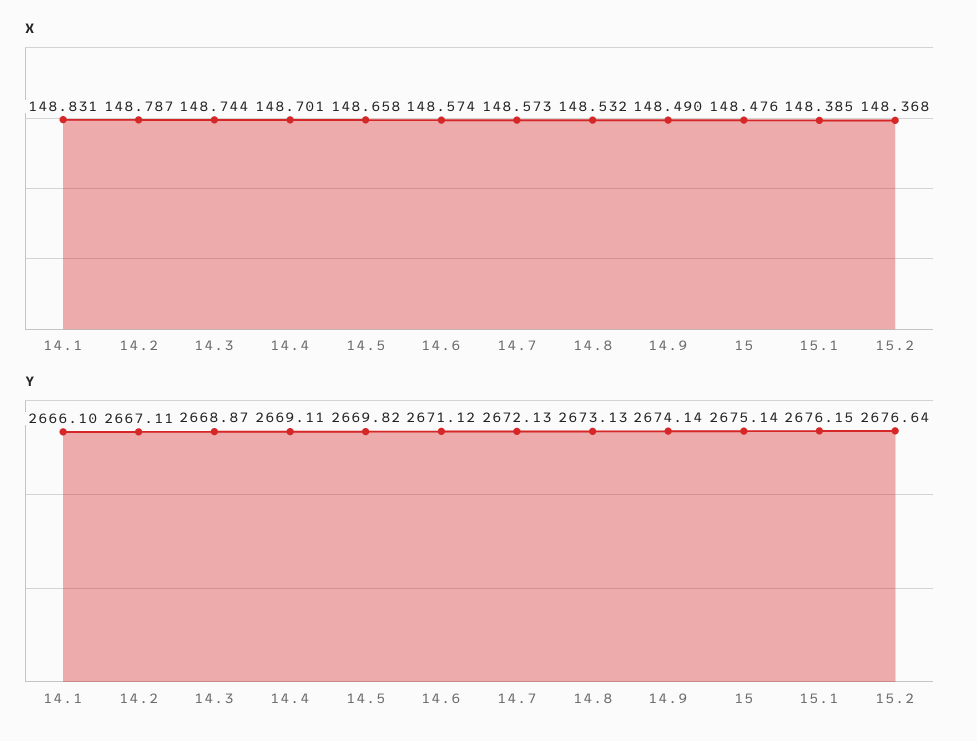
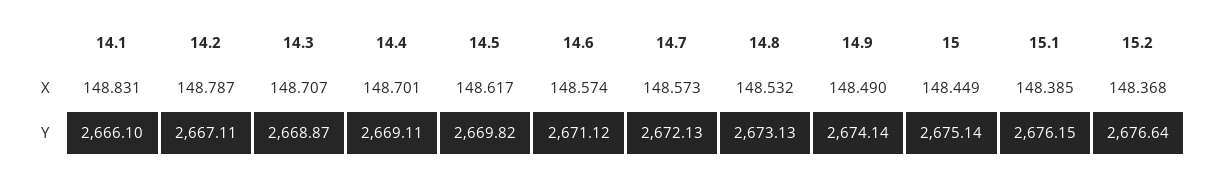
  {
    "X": {
      "14.1": 148.831,
      "14.2": 148.787,
-     "14.3": 148.744,
+     "14.3": 148.707,
      "14.4": 148.701,
-     "14.5": 148.658,
+     "14.5": 148.617,
      "14.6": 148.574,
      "14.7": 148.573,
      "14.8": 148.532,
      "14.9": 148.49,
-     "15": 148.476,
+     "15": 148.449,
      "15.1": 148.385,
      "15.2": 148.368
    },
    "Y": {
      "14.1": 2666.1,
      "14.2": 2667.11,
      "14.3": 2668.87,
      "14.4": 2669.11,
      "14.5": 2669.82,
      "14.6": 2671.12,
      "14.7": 2672.13,
      "14.8": 2673.13,
      "14.9": 2674.14,
      "15": 2675.14,
      "15.1": 2676.15,
      "15.2": 2676.64
    }
  }

